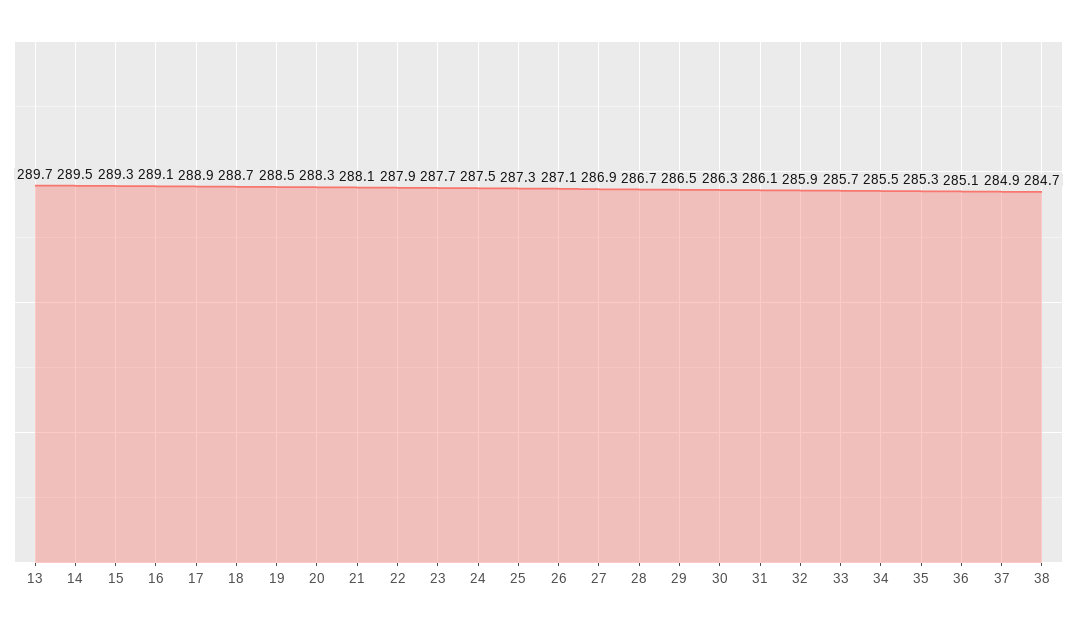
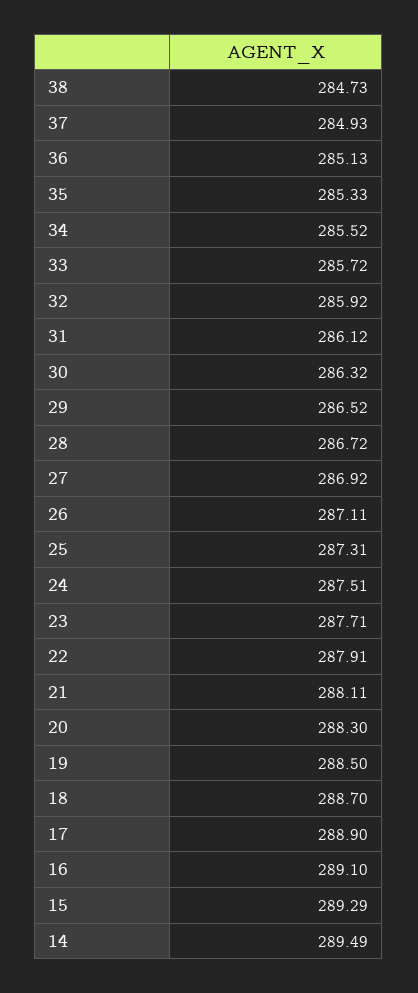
  {
-   "13": 289.7,
    "14": 289.49,
    "15": 289.29,
    "16": 289.1,
    "17": 288.9,
    "18": 288.7,
    "19": 288.5,
    "20": 288.3,
    "21": 288.11,
    "22": 287.91,
    "23": 287.71,
    "24": 287.51,
    "25": 287.31,
    "26": 287.11,
    "27": 286.92,
    "28": 286.72,
    "29": 286.52,
    "30": 286.32,
    "31": 286.12,
    "32": 285.92,
    "33": 285.72,
    "34": 285.52,
    "35": 285.33,
    "36": 285.13,
    "37": 284.93,
    "38": 284.73
  }

